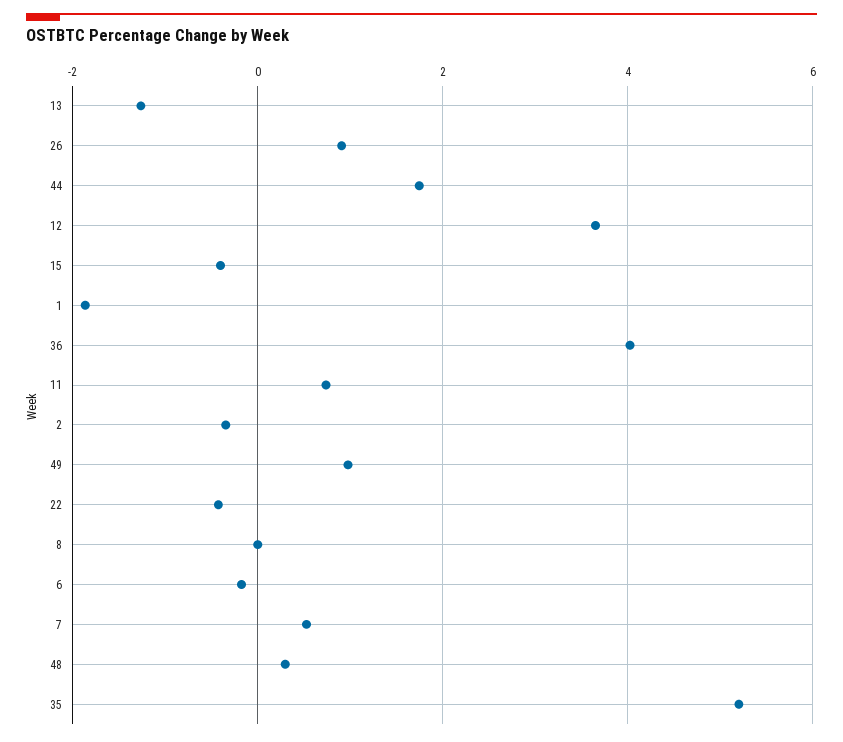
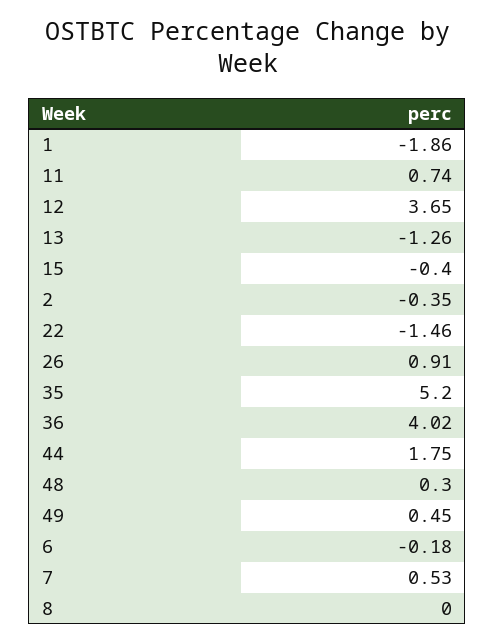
  {
    "13": -1.26,
    "26": 0.91,
    "44": 1.75,
    "12": 3.65,
    "15": -0.4,
    "1": -1.86,
    "36": 4.02,
    "11": 0.74,
    "2": -0.35,
-   "49": 1,
+   "49": 0.45,
-   "22": -0.4,
+   "22": -1.46,
    "8": 0,
    "6": -0.18,
    "7": 0.53,
    "48": 0.3,
    "35": 5.2
  }

